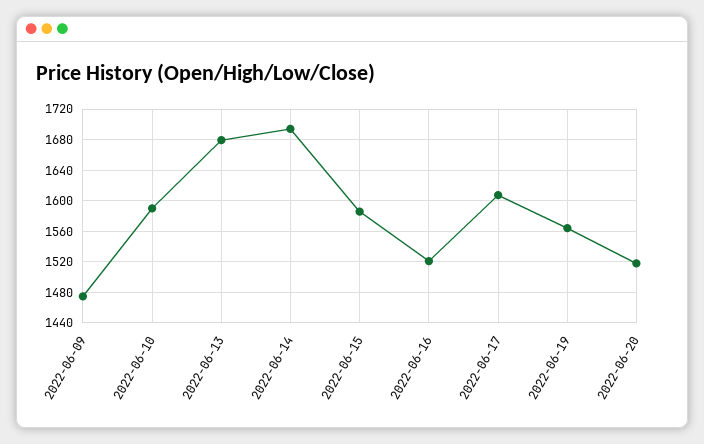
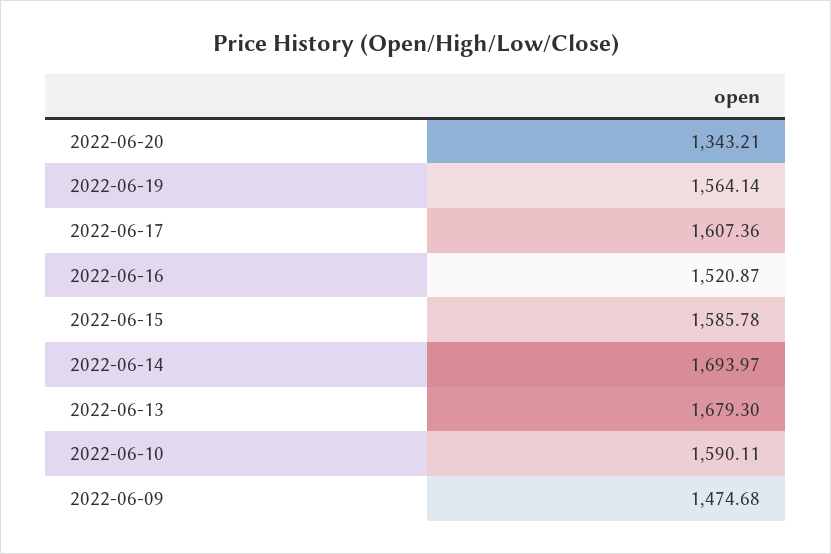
  {
    "2022-06-09": 1474.68,
    "2022-06-10": 1590.11,
    "2022-06-13": 1679.3,
    "2022-06-14": 1693.97,
    "2022-06-15": 1585.78,
    "2022-06-16": 1520.87,
    "2022-06-17": 1607.36,
    "2022-06-19": 1564.14,
-   "2022-06-20": 1520
+   "2022-06-20": 1343.21
  }

